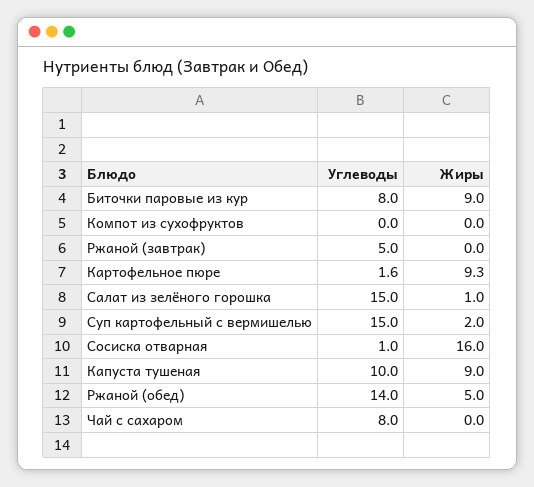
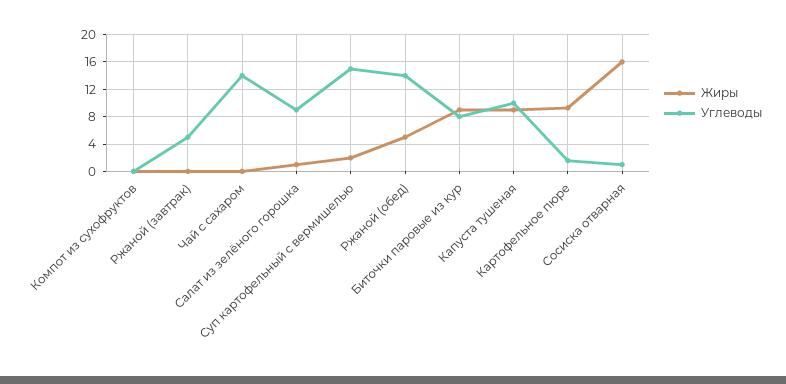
  {
    "Углеводы": {
      "Биточки паровые из кур": 8,
      "Компот из сухофруктов": 0,
      "Ржаной (завтрак)": 5,
      "Картофельное пюре": 1.6,
-     "Салат из зелёного горошка": 15,
+     "Салат из зелёного горошка": 9,
      "Суп картофельный с вермишелью": 15,
      "Сосиска отварная": 1,
      "Капуста тушеная": 10,
      "Ржаной (обед)": 14,
-     "Чай с сахаром": 8
+     "Чай с сахаром": 14
    },
    "Жиры": {
      "Биточки паровые из кур": 9,
      "Компот из сухофруктов": 0,
      "Ржаной (завтрак)": 0,
      "Картофельное пюре": 9.3,
      "Салат из зелёного горошка": 1,
      "Суп картофельный с вермишелью": 2,
      "Сосиска отварная": 16,
      "Капуста тушеная": 9,
      "Ржаной (обед)": 5,
      "Чай с сахаром": 0
    }
  }

